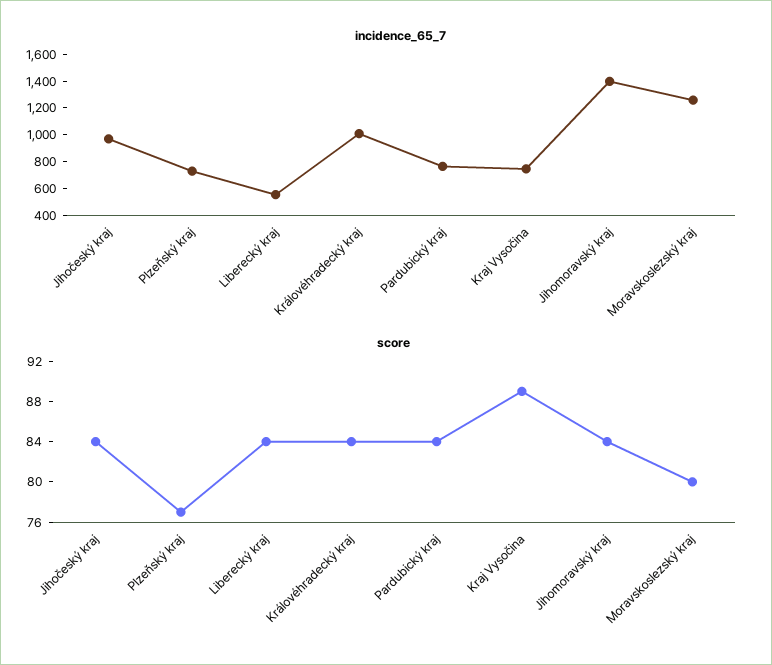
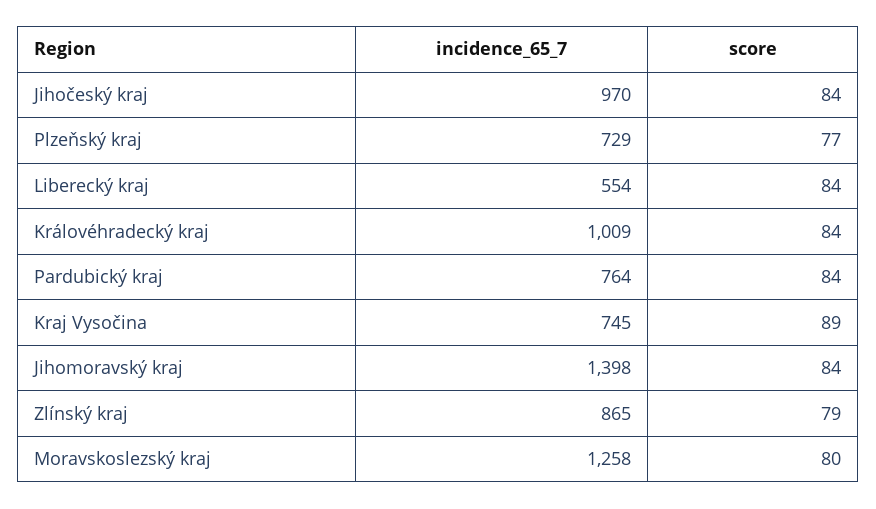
  {
    "incidence_65_7": {
      "Jihočeský kraj": 970,
      "Plzeňský kraj": 729,
      "Liberecký kraj": 554,
      "Královéhradecký kraj": 1009,
      "Pardubický kraj": 764,
      "Kraj Vysočina": 745,
      "Jihomoravský kraj": 1398,
-     "Moravskoslezský kraj": 1258
+     "Moravskoslezský kraj": 1258,
+     "Zlínský kraj": 865
    },
    "score": {
      "Jihočeský kraj": 84,
      "Plzeňský kraj": 77,
      "Liberecký kraj": 84,
      "Královéhradecký kraj": 84,
      "Pardubický kraj": 84,
      "Kraj Vysočina": 89,
      "Jihomoravský kraj": 84,
-     "Moravskoslezský kraj": 80
+     "Moravskoslezský kraj": 80,
+     "Zlínský kraj": 79
    }
  }

